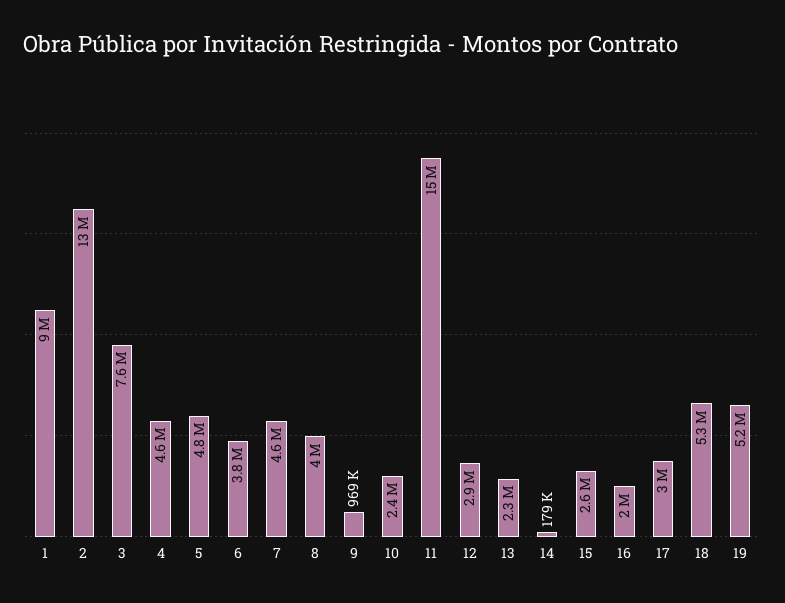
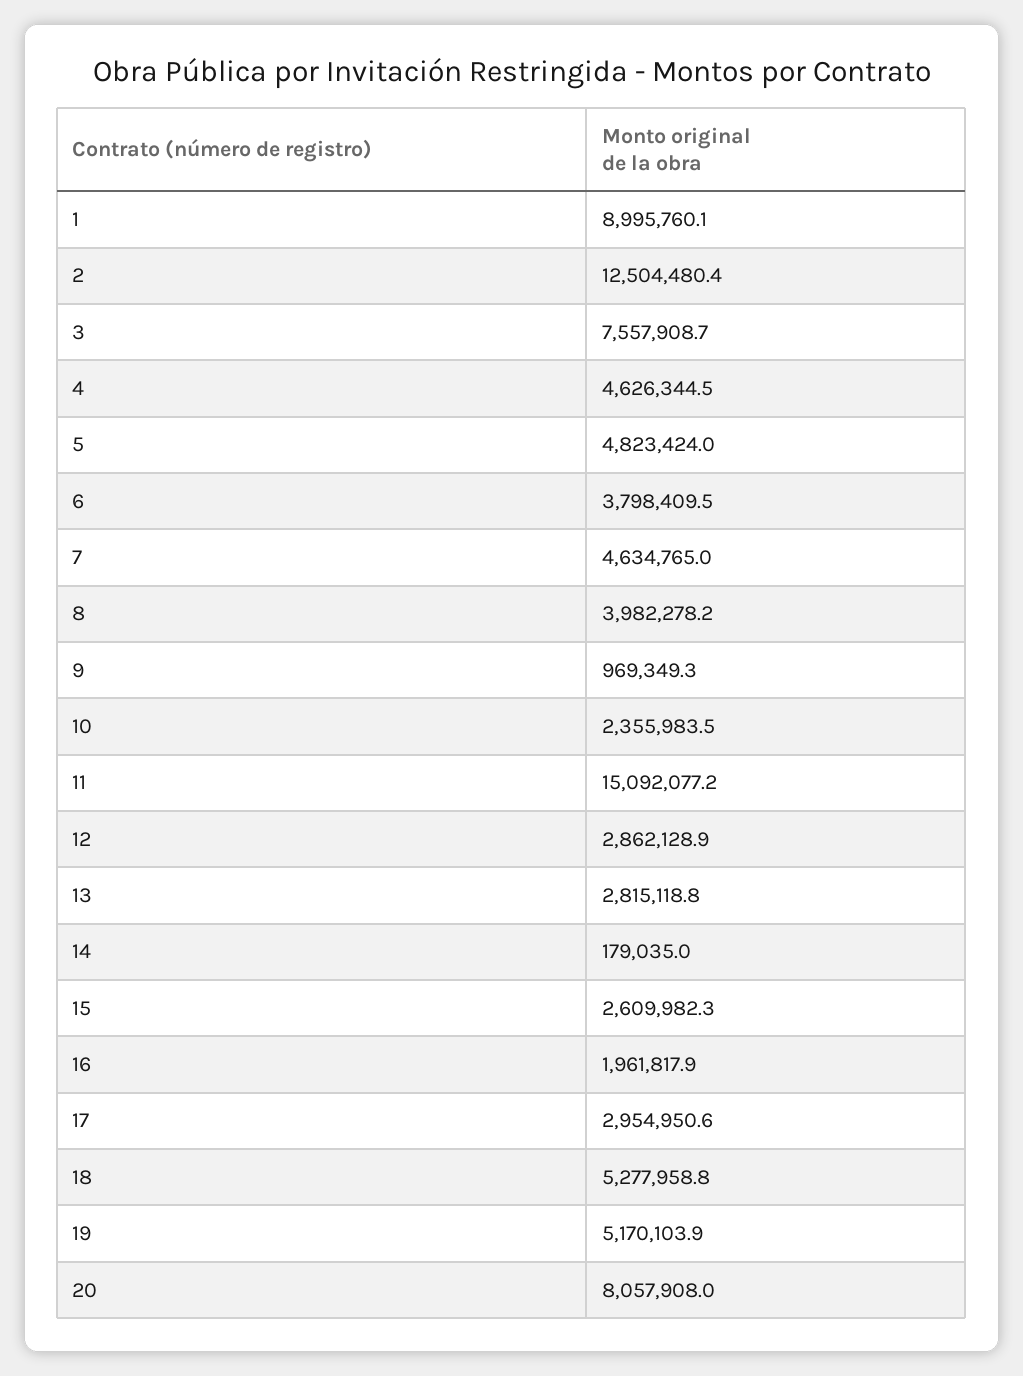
  {
    "1": 8995760.1,
    "2": 12504480.4,
    "3": 7557908.7,
    "4": 4626344.5,
    "5": 4823424,
    "6": 3798409.5,
    "7": 4634765,
    "8": 3982278.2,
    "9": 969349.3,
    "10": 2355983.5,
    "11": 15092077.2,
    "12": 2862128.9,
-   "13": 2300000,
+   "13": 2815118.8,
    "14": 179035,
    "15": 2609982.3,
    "16": 1961817.9,
    "17": 2954950.6,
    "18": 5277958.8,
-   "19": 5170103.9
+   "19": 5170103.9,
+   "20": 8057908
  }

